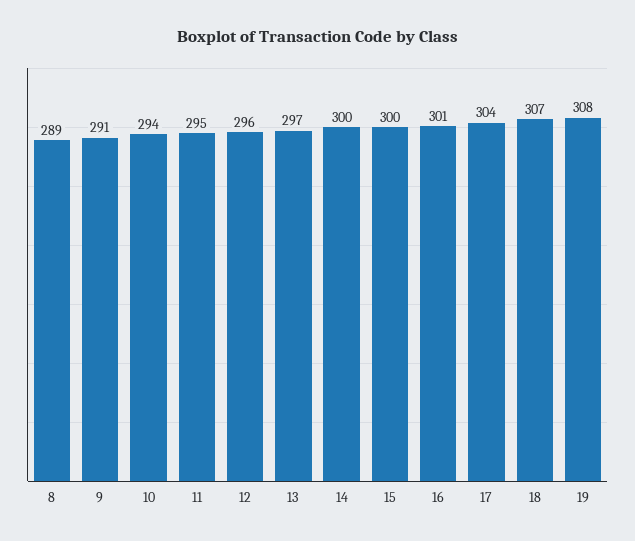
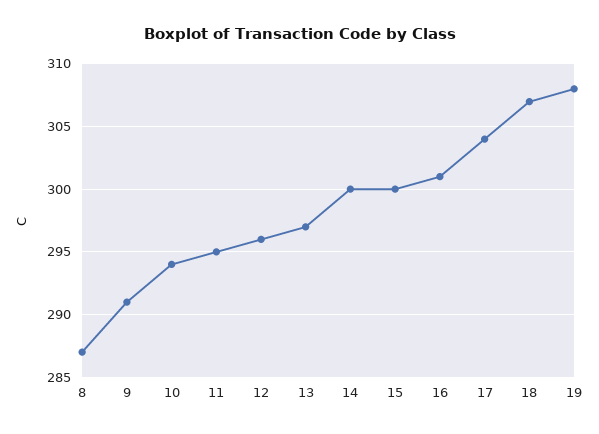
  {
-   "8": 289,
+   "8": 287,
    "9": 291,
    "10": 294,
    "11": 295,
    "12": 296,
    "13": 297,
    "14": 300,
    "15": 300,
    "16": 301,
    "17": 304,
    "18": 307,
    "19": 308
  }

